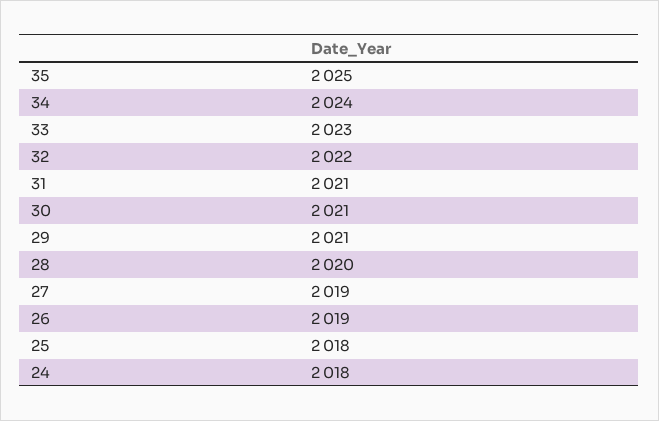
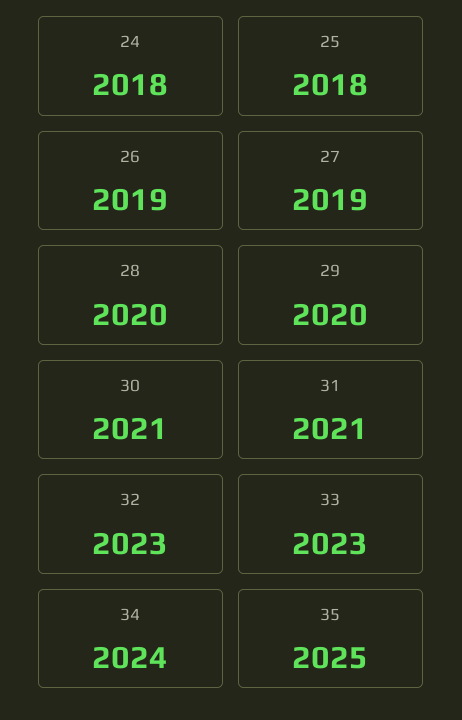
  {
    "35": 2025,
    "34": 2024,
    "33": 2023,
-   "32": 2022,
+   "32": 2023,
    "31": 2021,
    "30": 2021,
-   "29": 2021,
+   "29": 2020,
    "28": 2020,
    "27": 2019,
    "26": 2019,
    "25": 2018,
    "24": 2018
  }

